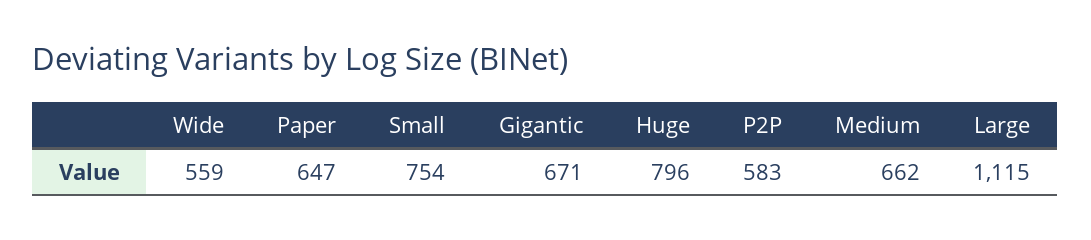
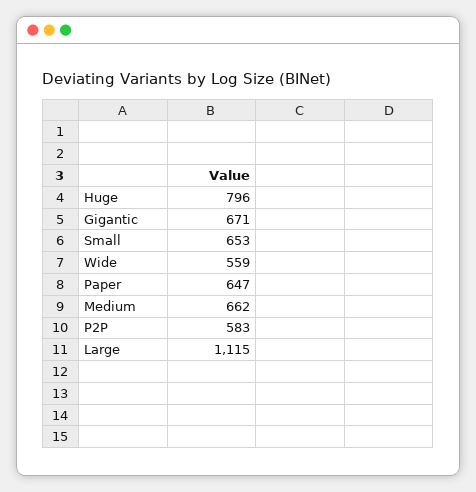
  {
    "Wide": 559,
    "Paper": 647,
-   "Small": 754,
+   "Small": 653,
    "Gigantic": 671,
    "Huge": 796,
    "P2P": 583,
    "Medium": 662,
    "Large": 1115
  }

